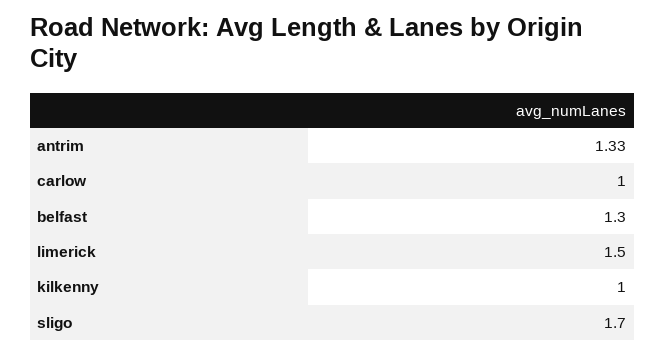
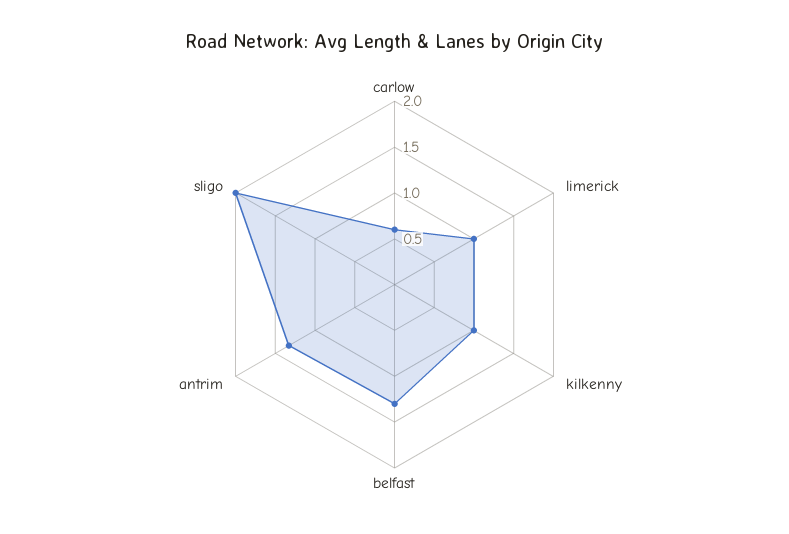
  {
    "antrim": 1.33,
-   "carlow": 1,
+   "carlow": 0.6,
    "belfast": 1.3,
-   "limerick": 1.5,
+   "limerick": 1,
    "kilkenny": 1,
-   "sligo": 1.7
+   "sligo": 2
  }

